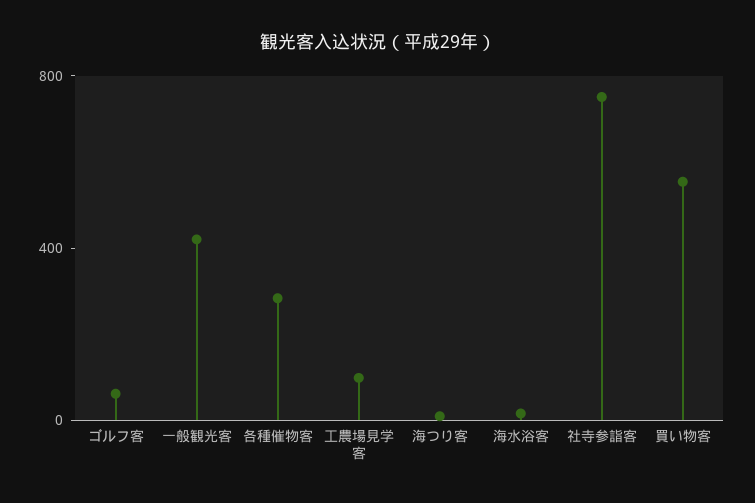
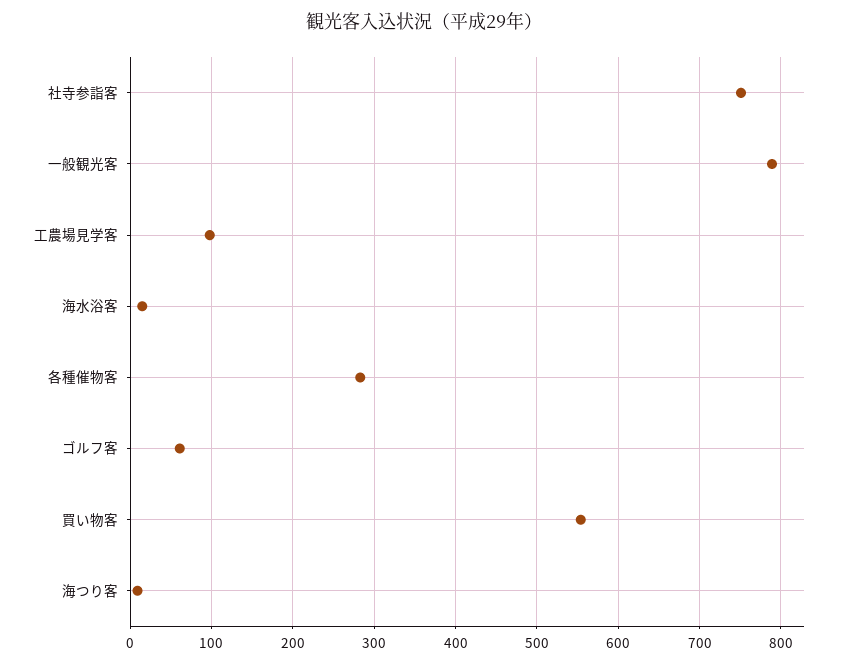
  {
    "ゴルフ客": 60,
-   "一般観光客": 400,
+   "一般観光客": 790,
    "各種催物客": 280,
    "工農場見学客": 100,
    "海つり客": 10,
    "海水浴客": 20,
    "社寺参詣客": 750,
    "買い物客": 550
  }

